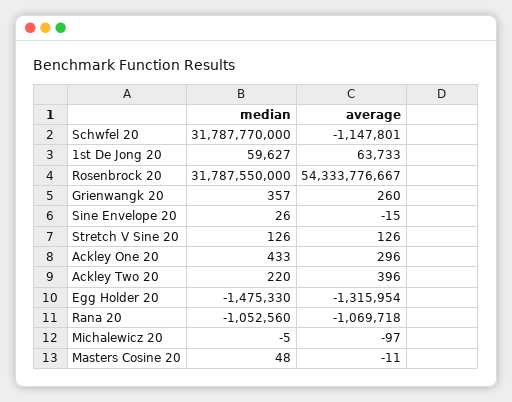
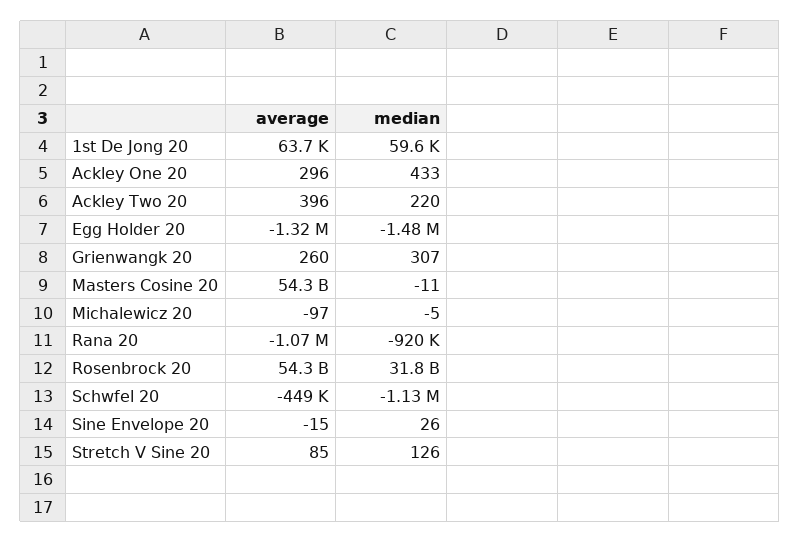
  {
    "median": {
-     "Schwfel 20": 31787770000,
+     "Schwfel 20": -1130000,
      "1st De Jong 20": 59627,
      "Rosenbrock 20": 31787550000,
-     "Grienwangk 20": 357,
+     "Grienwangk 20": 307,
      "Sine Envelope 20": 26,
      "Stretch V Sine 20": 126,
      "Ackley One 20": 433,
      "Ackley Two 20": 220,
      "Egg Holder 20": -1475330,
-     "Rana 20": -1052560,
+     "Rana 20": -920000,
      "Michalewicz 20": -5,
-     "Masters Cosine 20": 48
+     "Masters Cosine 20": -11
    },
    "average": {
-     "Schwfel 20": -1147801,
+     "Schwfel 20": -449000,
      "1st De Jong 20": 63733,
      "Rosenbrock 20": 54333776667,
      "Grienwangk 20": 260,
      "Sine Envelope 20": -15,
-     "Stretch V Sine 20": 126,
+     "Stretch V Sine 20": 85,
      "Ackley One 20": 296,
      "Ackley Two 20": 396,
      "Egg Holder 20": -1315954,
      "Rana 20": -1069718,
      "Michalewicz 20": -97,
-     "Masters Cosine 20": -11
+     "Masters Cosine 20": 54300000000
    }
  }

